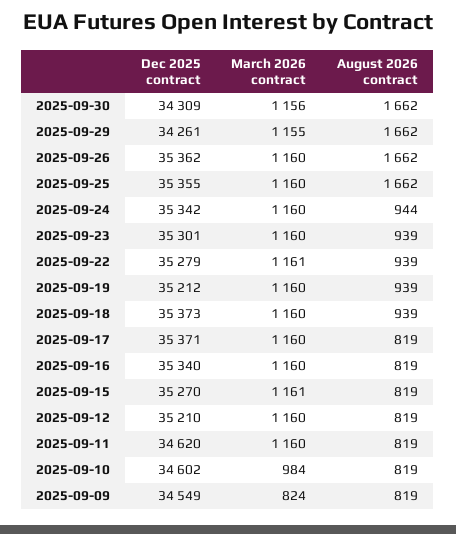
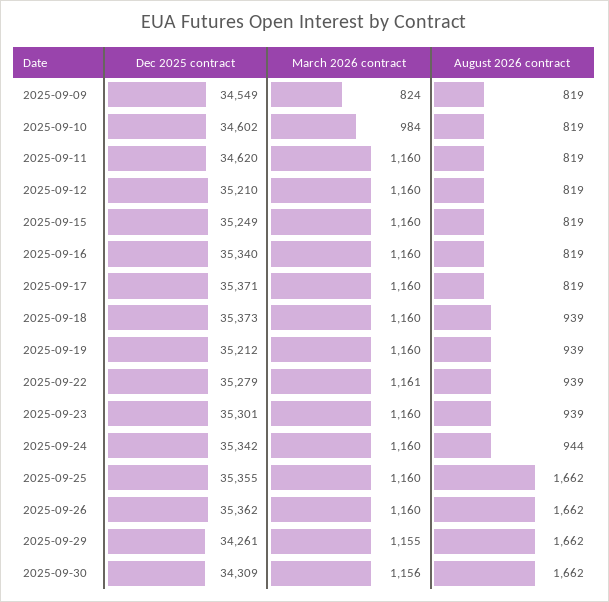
  {
    "Dec 2025 contract": {
      "2025-09-30": 34309,
      "2025-09-29": 34261,
      "2025-09-26": 35362,
      "2025-09-25": 35355,
      "2025-09-24": 35342,
      "2025-09-23": 35301,
      "2025-09-22": 35279,
      "2025-09-19": 35212,
      "2025-09-18": 35373,
      "2025-09-17": 35371,
      "2025-09-16": 35340,
-     "2025-09-15": 35270,
+     "2025-09-15": 35249,
      "2025-09-12": 35210,
      "2025-09-11": 34620,
      "2025-09-10": 34602,
      "2025-09-09": 34549
    },
    "March 2026 contract": {
      "2025-09-30": 1156,
      "2025-09-29": 1155,
      "2025-09-26": 1160,
      "2025-09-25": 1160,
      "2025-09-24": 1160,
      "2025-09-23": 1160,
      "2025-09-22": 1161,
      "2025-09-19": 1160,
      "2025-09-18": 1160,
      "2025-09-17": 1160,
      "2025-09-16": 1160,
-     "2025-09-15": 1161,
+     "2025-09-15": 1160,
      "2025-09-12": 1160,
      "2025-09-11": 1160,
      "2025-09-10": 984,
      "2025-09-09": 824
    },
    "August 2026 contract": {
      "2025-09-30": 1662,
      "2025-09-29": 1662,
      "2025-09-26": 1662,
      "2025-09-25": 1662,
      "2025-09-24": 944,
      "2025-09-23": 939,
      "2025-09-22": 939,
      "2025-09-19": 939,
      "2025-09-18": 939,
      "2025-09-17": 819,
      "2025-09-16": 819,
      "2025-09-15": 819,
      "2025-09-12": 819,
      "2025-09-11": 819,
      "2025-09-10": 819,
      "2025-09-09": 819
    }
  }

